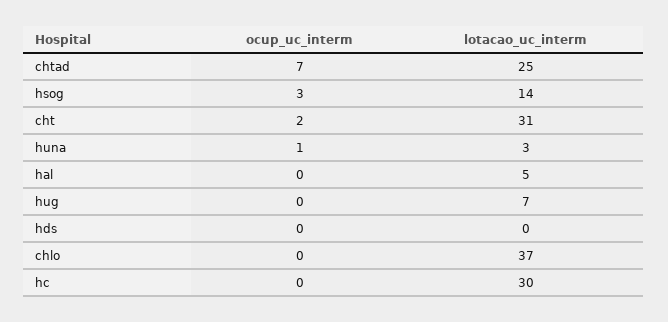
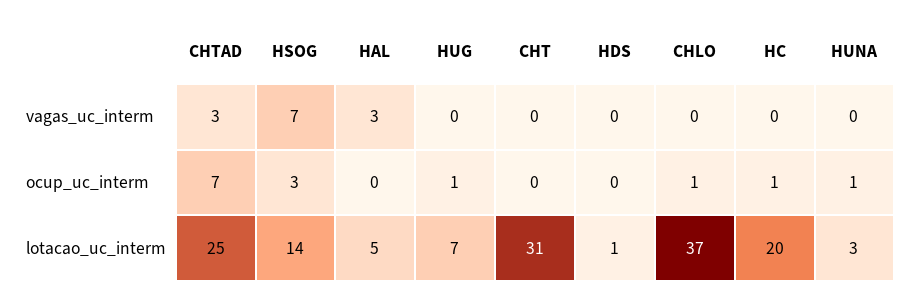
  {
    "ocup_uc_interm": {
      "chtad": 7,
      "hsog": 3,
-     "cht": 2,
+     "cht": 0,
      "huna": 1,
      "hal": 0,
-     "hug": 0,
+     "hug": 1,
      "hds": 0,
-     "chlo": 0,
+     "chlo": 1,
-     "hc": 0
+     "hc": 1
    },
    "lotacao_uc_interm": {
      "chtad": 25,
      "hsog": 14,
      "cht": 31,
      "huna": 3,
      "hal": 5,
      "hug": 7,
-     "hds": 0,
+     "hds": 1,
      "chlo": 37,
-     "hc": 30
+     "hc": 20
-   }
+   },
+   "vagas_uc_interm": {
+     "chtad": 3,
+     "hsog": 7,
+     "hal": 3,
+     "hug": 0,
+     "cht": 0,
+     "hds": 0,
+     "chlo": 0,
+     "hc": 0,
+     "huna": 0
+   }
  }

